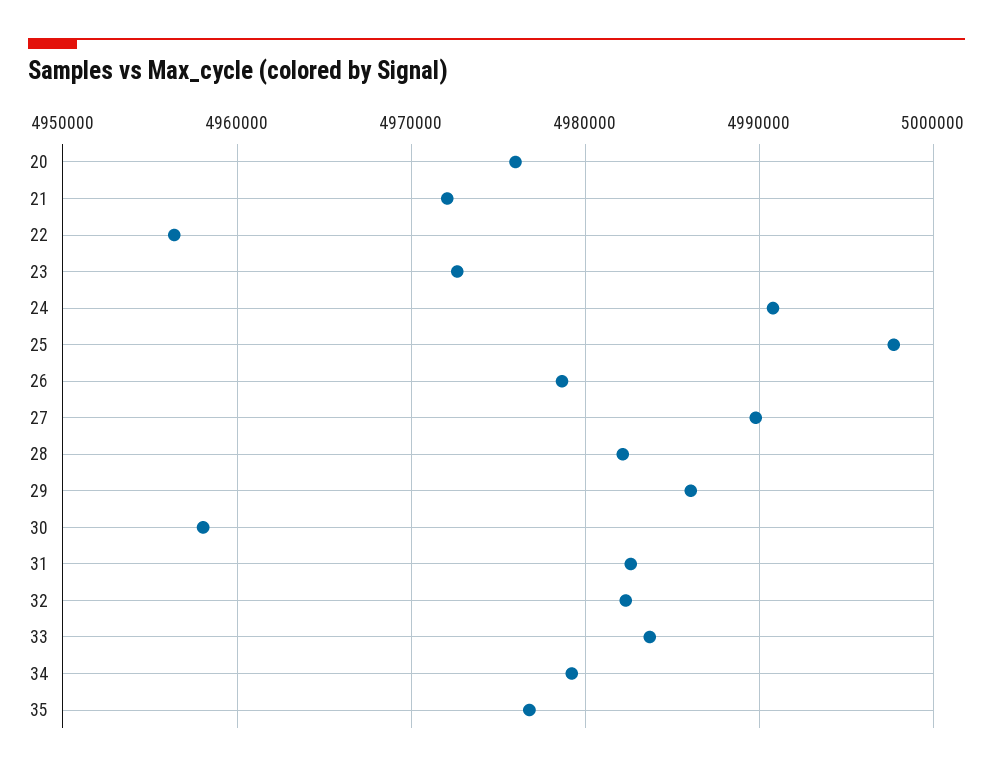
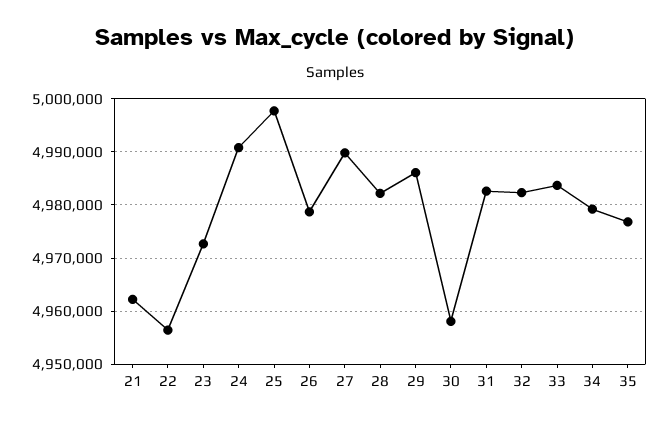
  {
-   "20": 4976000,
-   "21": 4972000,
+   "21": 4962000,
    "22": 4956000,
    "23": 4973000,
    "24": 4991000,
    "25": 4998000,
    "26": 4979000,
    "27": 4990000,
    "28": 4982000,
    "29": 4986000,
    "30": 4958000,
    "31": 4983000,
    "32": 4982000,
    "33": 4984000,
    "34": 4979000,
    "35": 4977000
  }

